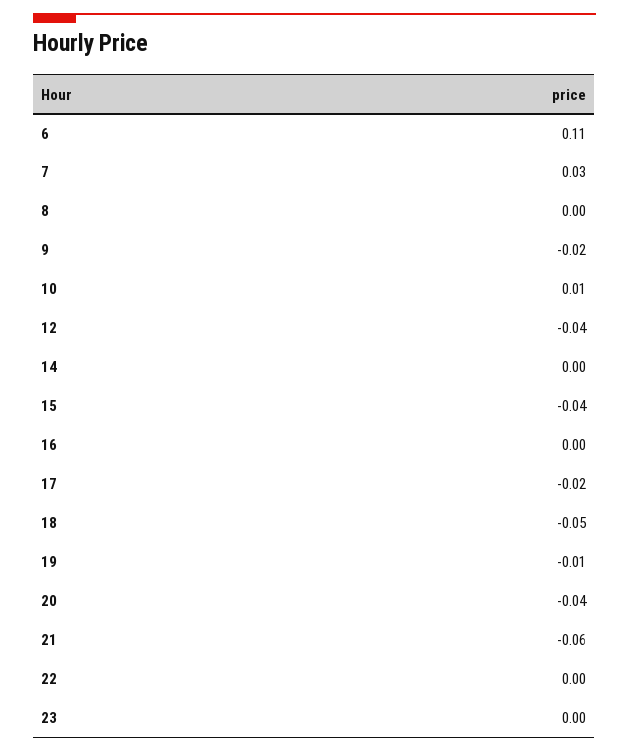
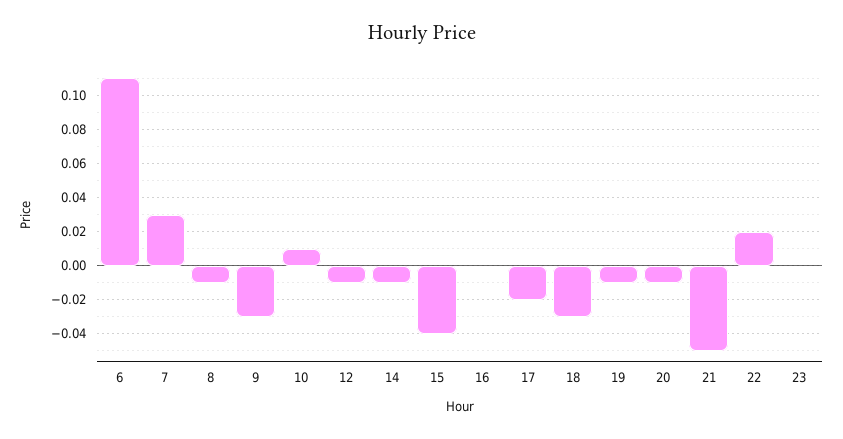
  {
    "6": 0.11,
    "7": 0.03,
-   "8": 0,
+   "8": -0.01,
-   "9": -0.02,
+   "9": -0.03,
    "10": 0.01,
-   "12": -0.04,
+   "12": -0.01,
-   "14": 0,
+   "14": -0.01,
    "15": -0.04,
    "16": 0,
    "17": -0.02,
-   "18": -0.05,
+   "18": -0.03,
    "19": -0.01,
-   "20": -0.04,
+   "20": -0.01,
-   "21": -0.06,
+   "21": -0.05,
-   "22": 0,
+   "22": 0.02,
    "23": 0
  }

